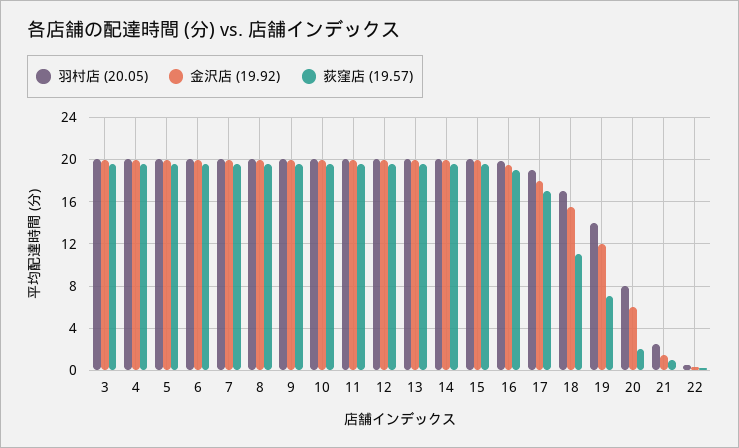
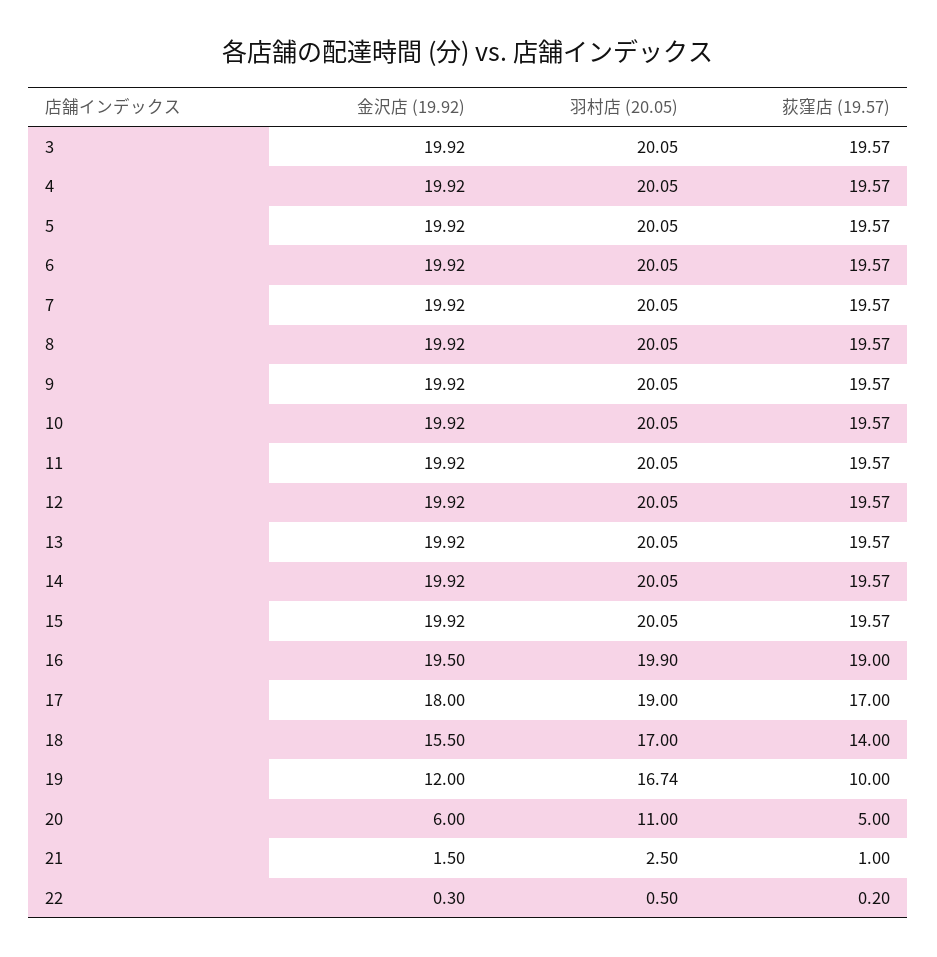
  {
    "羽村店 (20.05)": {
      "3": 20.05,
      "4": 20.05,
      "5": 20.05,
      "6": 20.05,
      "7": 20.05,
      "8": 20.05,
      "9": 20.05,
      "10": 20.05,
      "11": 20.05,
      "12": 20.05,
      "13": 20.05,
      "14": 20.05,
      "15": 20.05,
      "16": 19.9,
      "17": 19,
      "18": 17,
-     "19": 14,
+     "19": 16.74,
-     "20": 8,
+     "20": 11,
      "21": 2.5,
      "22": 0.5
    },
    "金沢店 (19.92)": {
      "3": 19.92,
      "4": 19.92,
      "5": 19.92,
      "6": 19.92,
      "7": 19.92,
      "8": 19.92,
      "9": 19.92,
      "10": 19.92,
      "11": 19.92,
      "12": 19.92,
      "13": 19.92,
      "14": 19.92,
      "15": 19.92,
      "16": 19.5,
      "17": 18,
      "18": 15.5,
      "19": 12,
      "20": 6,
      "21": 1.5,
      "22": 0.3
    },
    "荻窪店 (19.57)": {
      "3": 19.57,
      "4": 19.57,
      "5": 19.57,
      "6": 19.57,
      "7": 19.57,
      "8": 19.57,
      "9": 19.57,
      "10": 19.57,
      "11": 19.57,
      "12": 19.57,
      "13": 19.57,
      "14": 19.57,
      "15": 19.57,
      "16": 19,
      "17": 17,
-     "18": 11,
+     "18": 14,
-     "19": 7,
+     "19": 10,
-     "20": 2,
+     "20": 5,
      "21": 1,
      "22": 0.2
    }
  }

